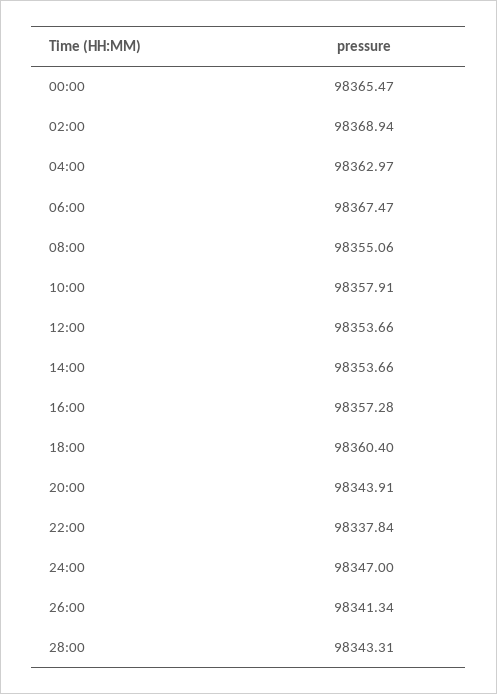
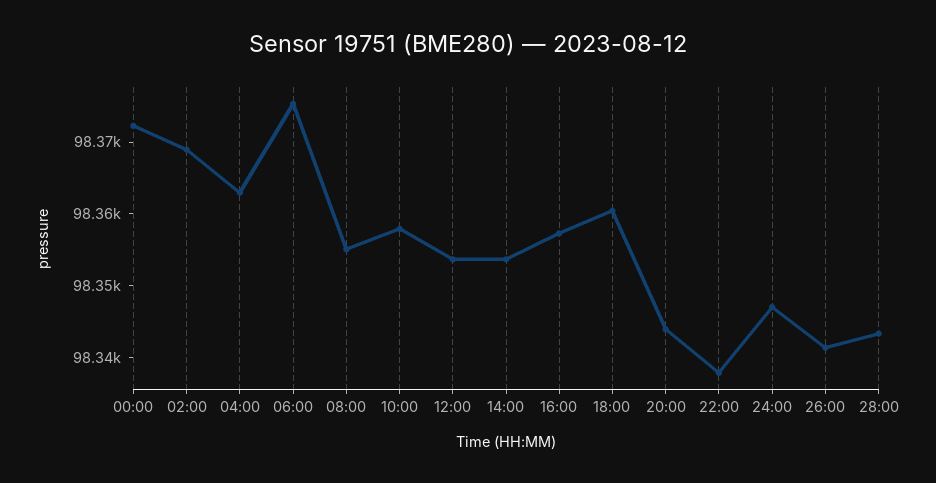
  {
-   "00:00": 98365.47,
+   "00:00": 98372,
    "02:00": 98368.94,
    "04:00": 98362.97,
-   "06:00": 98367.47,
+   "06:00": 98376,
    "08:00": 98355.06,
    "10:00": 98357.91,
    "12:00": 98353.66,
    "14:00": 98353.66,
    "16:00": 98357.28,
    "18:00": 98360.4,
    "20:00": 98343.91,
    "22:00": 98337.84,
    "24:00": 98347,
    "26:00": 98341.34,
    "28:00": 98343.31
  }

